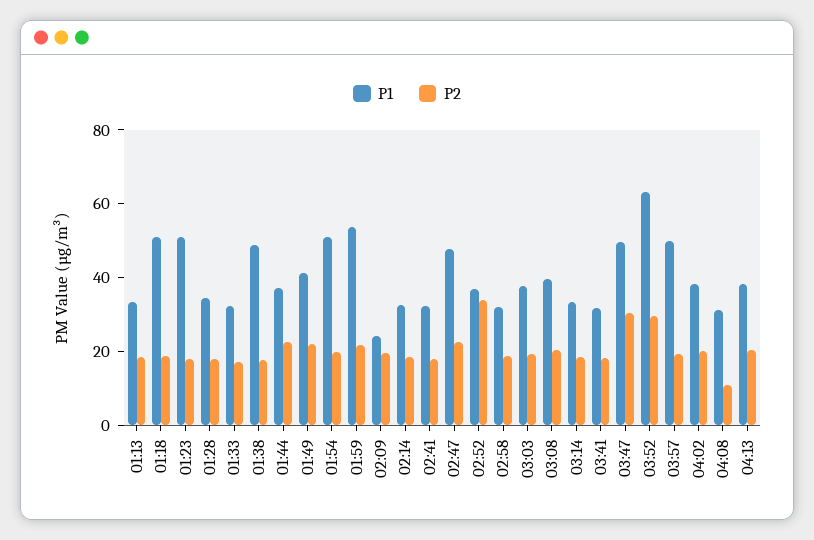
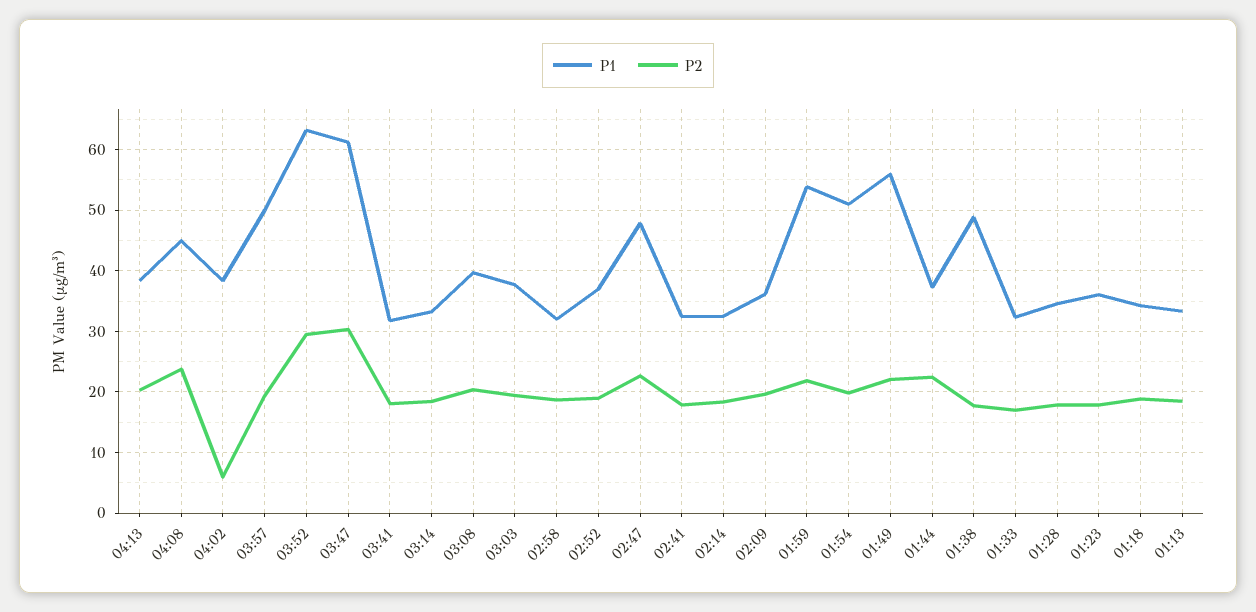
  {
    "P1": {
      "01:13": 33,
-     "01:18": 50,
+     "01:18": 34,
-     "01:23": 50,
+     "01:23": 36,
      "01:28": 35,
      "01:33": 32,
      "01:38": 49,
      "01:44": 37,
-     "01:49": 40,
+     "01:49": 56,
      "01:54": 51,
      "01:59": 54,
-     "02:09": 25,
+     "02:09": 36,
      "02:14": 32,
      "02:41": 32,
      "02:47": 48,
      "02:52": 37,
      "02:58": 32,
      "03:03": 38,
      "03:08": 40,
      "03:14": 33,
      "03:41": 32,
-     "03:47": 50,
+     "03:47": 61,
      "03:52": 63,
      "03:57": 50,
      "04:02": 38,
-     "04:08": 30,
+     "04:08": 45,
      "04:13": 38
    },
    "P2": {
      "01:13": 18,
      "01:18": 19,
      "01:23": 18,
      "01:28": 18,
      "01:33": 17,
      "01:38": 18,
      "01:44": 22,
      "01:49": 22,
      "01:54": 20,
      "01:59": 22,
      "02:09": 20,
      "02:14": 18,
      "02:41": 18,
      "02:47": 23,
-     "02:52": 35,
+     "02:52": 19,
      "02:58": 19,
      "03:03": 19,
      "03:08": 20,
      "03:14": 18,
      "03:41": 18,
      "03:47": 30,
      "03:52": 30,
      "03:57": 19,
-     "04:02": 20,
+     "04:02": 6,
-     "04:08": 10,
+     "04:08": 24,
      "04:13": 20
    }
  }

